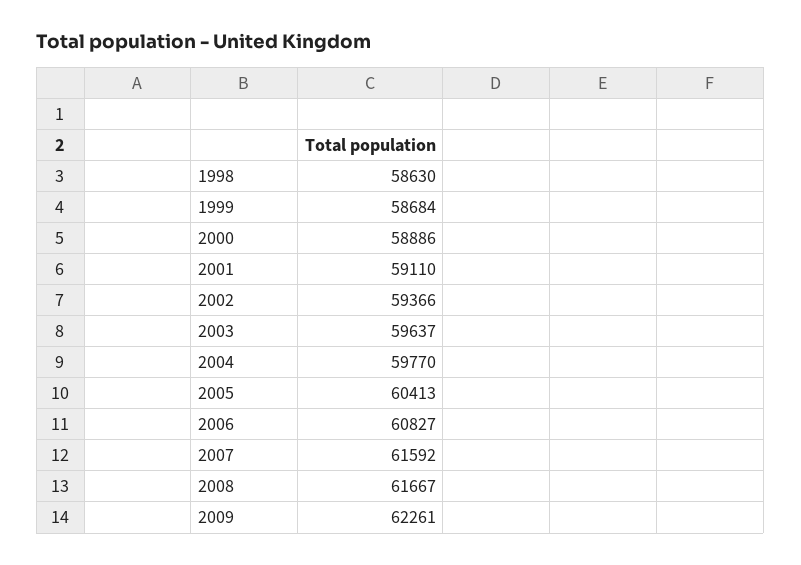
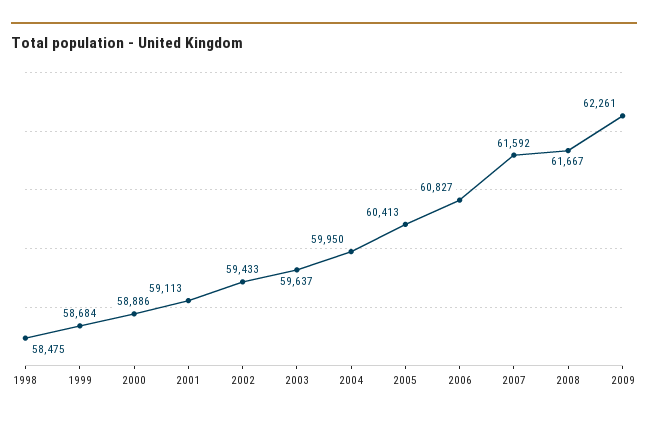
  {
-   "1998": 58630,
+   "1998": 58475,
    "1999": 58684,
    "2000": 58886,
-   "2001": 59110,
+   "2001": 59113,
-   "2002": 59366,
+   "2002": 59433,
    "2003": 59637,
-   "2004": 59770,
+   "2004": 59950,
    "2005": 60413,
    "2006": 60827,
    "2007": 61592,
    "2008": 61667,
    "2009": 62261
  }

